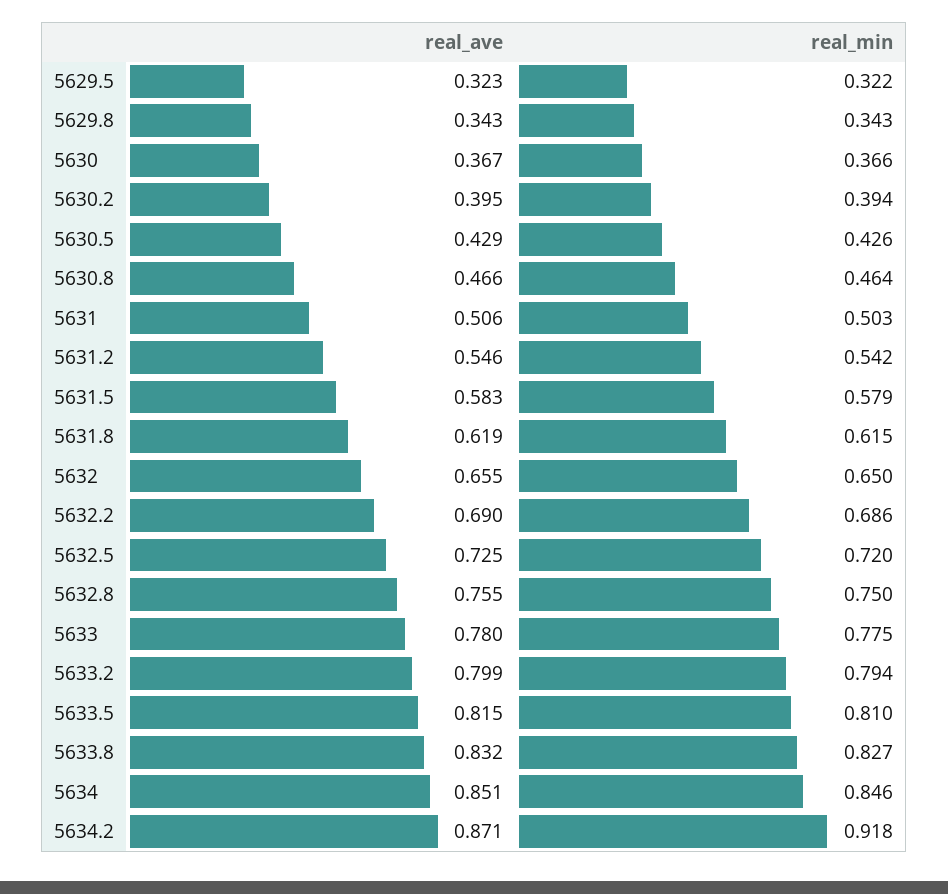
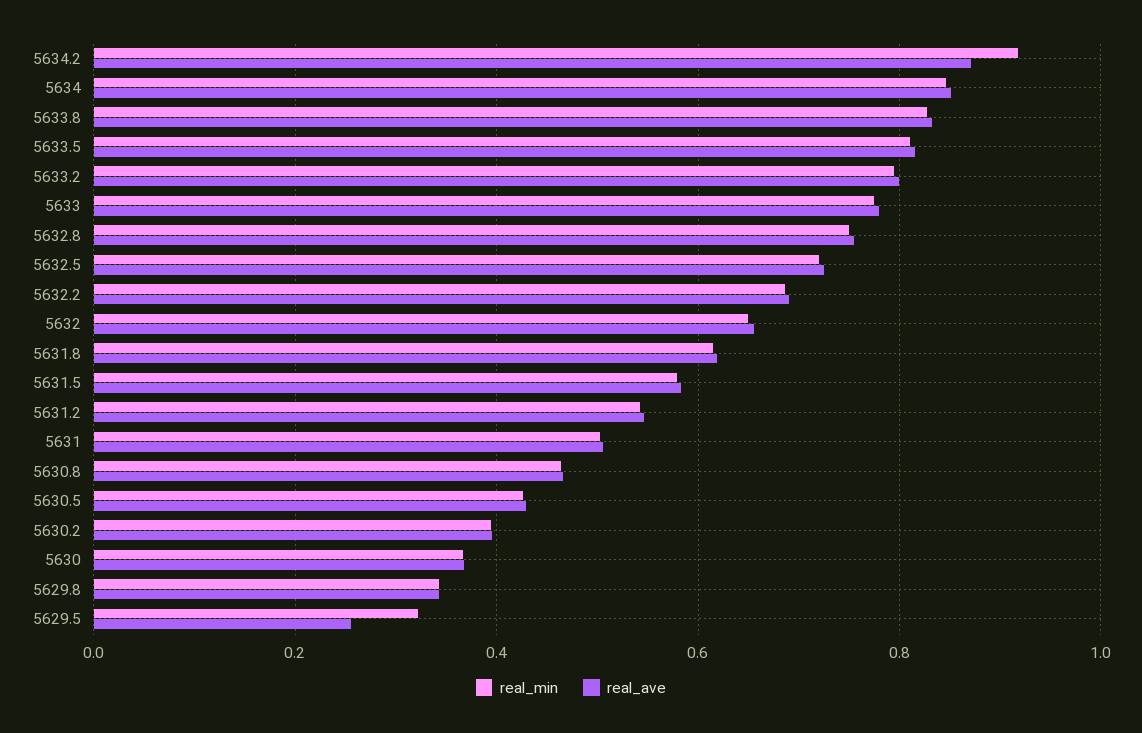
  {
    "real_ave": {
-     "5629.5": 0.323,
+     "5629.5": 0.26,
      "5629.8": 0.343,
      "5630": 0.367,
      "5630.2": 0.395,
      "5630.5": 0.429,
      "5630.8": 0.466,
      "5631": 0.506,
      "5631.2": 0.546,
      "5631.5": 0.583,
      "5631.8": 0.619,
      "5632": 0.655,
      "5632.2": 0.69,
      "5632.5": 0.725,
      "5632.8": 0.755,
      "5633": 0.78,
      "5633.2": 0.799,
      "5633.5": 0.815,
      "5633.8": 0.832,
      "5634": 0.851,
      "5634.2": 0.871
    },
    "real_min": {
      "5629.5": 0.322,
      "5629.8": 0.343,
      "5630": 0.366,
      "5630.2": 0.394,
      "5630.5": 0.426,
      "5630.8": 0.464,
      "5631": 0.503,
      "5631.2": 0.542,
      "5631.5": 0.579,
      "5631.8": 0.615,
      "5632": 0.65,
      "5632.2": 0.686,
      "5632.5": 0.72,
      "5632.8": 0.75,
      "5633": 0.775,
      "5633.2": 0.794,
      "5633.5": 0.81,
      "5633.8": 0.827,
      "5634": 0.846,
      "5634.2": 0.918
    }
  }

